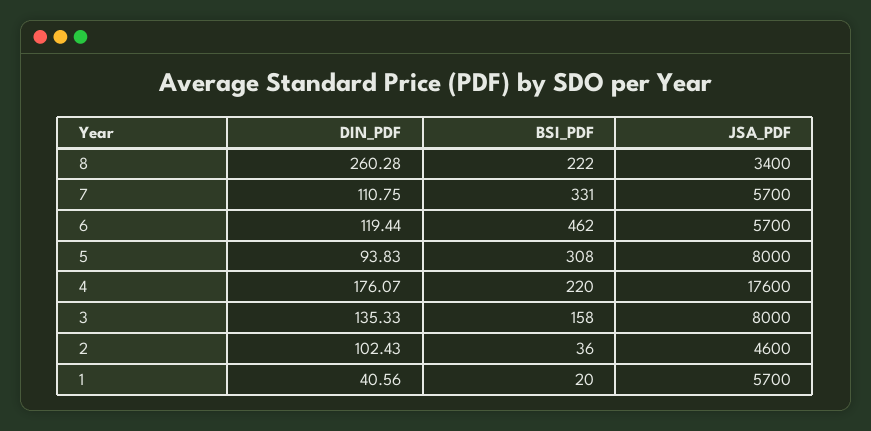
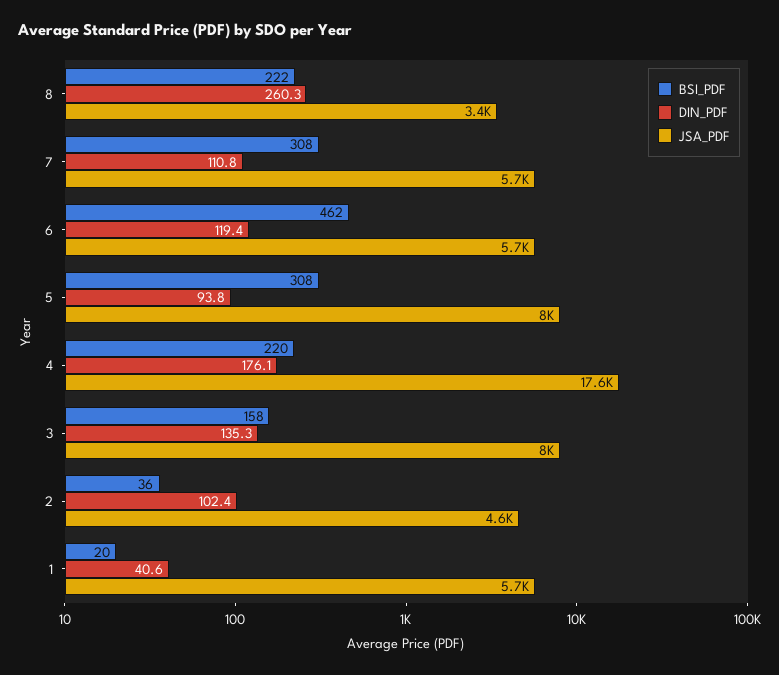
  {
    "DIN_PDF": {
      "8": 260.28,
      "7": 110.75,
      "6": 119.44,
      "5": 93.83,
      "4": 176.07,
      "3": 135.33,
      "2": 102.43,
      "1": 40.56
    },
    "BSI_PDF": {
      "8": 222,
-     "7": 331,
+     "7": 308,
      "6": 462,
      "5": 308,
      "4": 220,
      "3": 158,
      "2": 36,
      "1": 20
    },
    "JSA_PDF": {
      "8": 3400,
      "7": 5700,
      "6": 5700,
      "5": 8000,
      "4": 17600,
      "3": 8000,
      "2": 4600,
      "1": 5700
    }
  }

